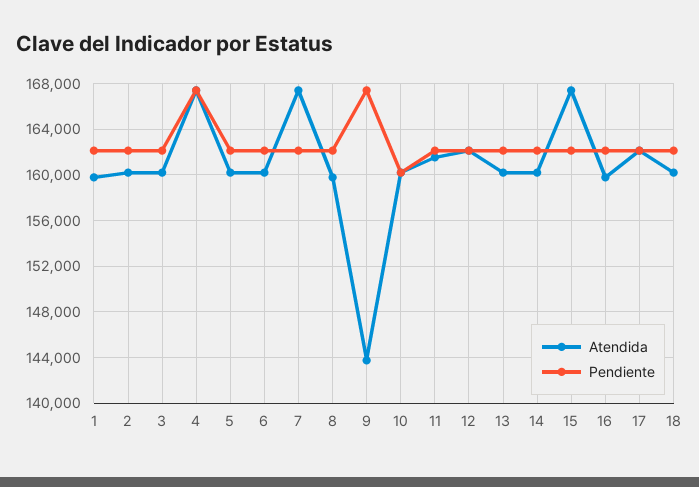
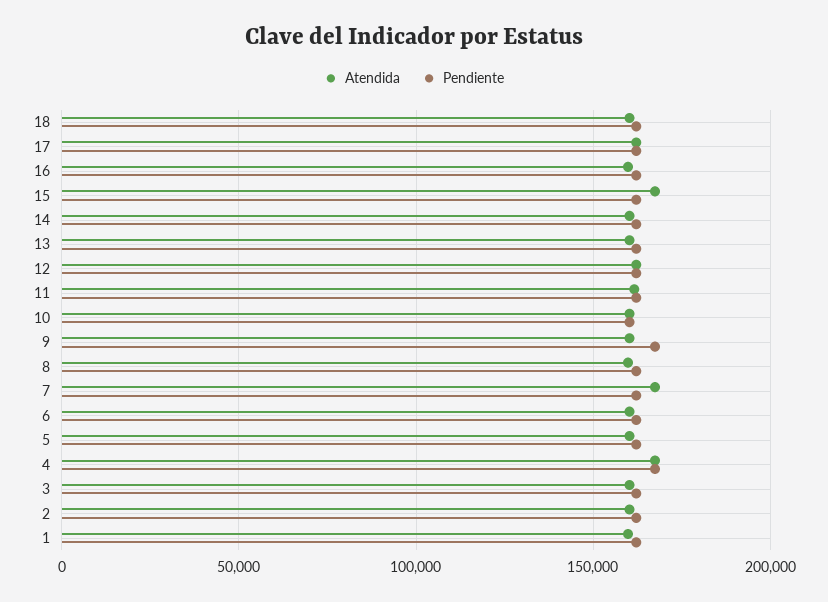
  {
    "Atendida": {
      "1": 160000,
      "2": 160000,
      "3": 160000,
      "4": 167000,
      "5": 160000,
      "6": 160000,
      "7": 167000,
      "8": 160000,
-     "9": 144000,
+     "9": 160000,
      "10": 160000,
      "11": 162000,
      "12": 162000,
      "13": 160000,
      "14": 160000,
      "15": 167000,
      "16": 160000,
      "17": 162000,
      "18": 160000
    },
    "Pendiente": {
      "1": 162000,
      "2": 162000,
      "3": 162000,
      "4": 167000,
      "5": 162000,
      "6": 162000,
      "7": 162000,
      "8": 162000,
      "9": 167000,
      "10": 160000,
      "11": 162000,
      "12": 162000,
      "13": 162000,
      "14": 162000,
      "15": 162000,
      "16": 162000,
      "17": 162000,
      "18": 162000
    }
  }

